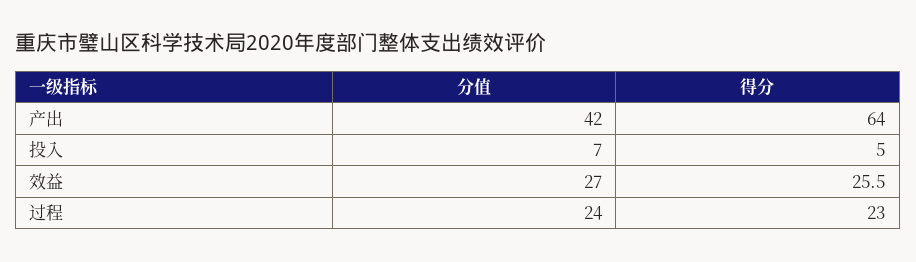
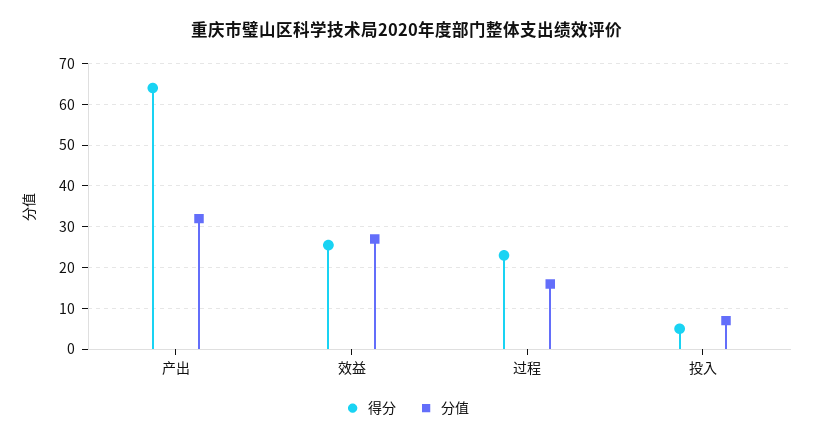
  {
    "分值": {
-     "产出": 42,
+     "产出": 32,
      "投入": 7,
      "效益": 27,
-     "过程": 24
+     "过程": 16
    },
    "得分": {
      "产出": 64,
      "投入": 5,
      "效益": 25.5,
      "过程": 23
    }
  }

